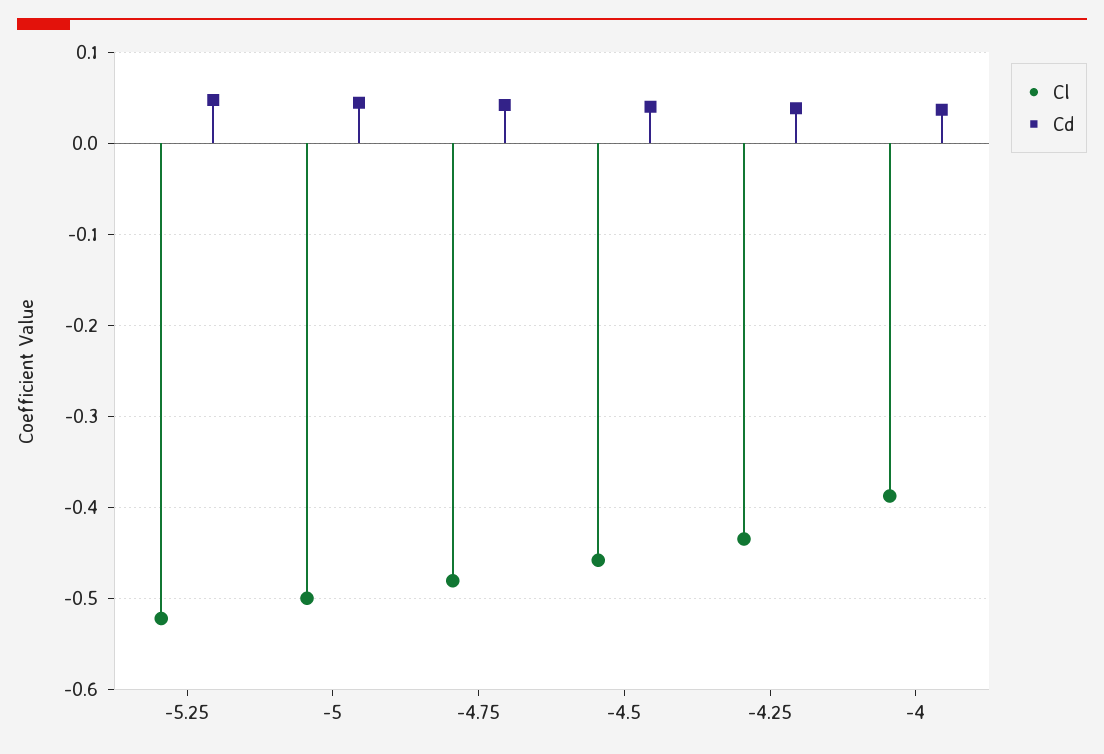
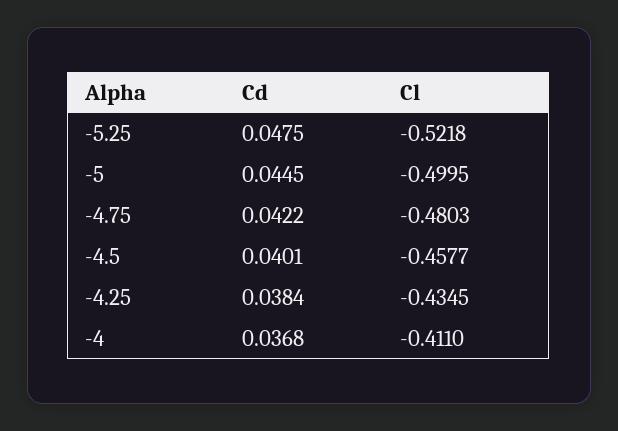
  {
    "Cl": {
      "-5.25": -0.5218,
      "-5": -0.4995,
      "-4.75": -0.4803,
      "-4.5": -0.4577,
      "-4.25": -0.4345,
-     "-4": -0.39
+     "-4": -0.411
    },
    "Cd": {
      "-5.25": 0.0475,
      "-5": 0.0445,
      "-4.75": 0.0422,
      "-4.5": 0.0401,
      "-4.25": 0.0384,
      "-4": 0.0368
    }
  }

